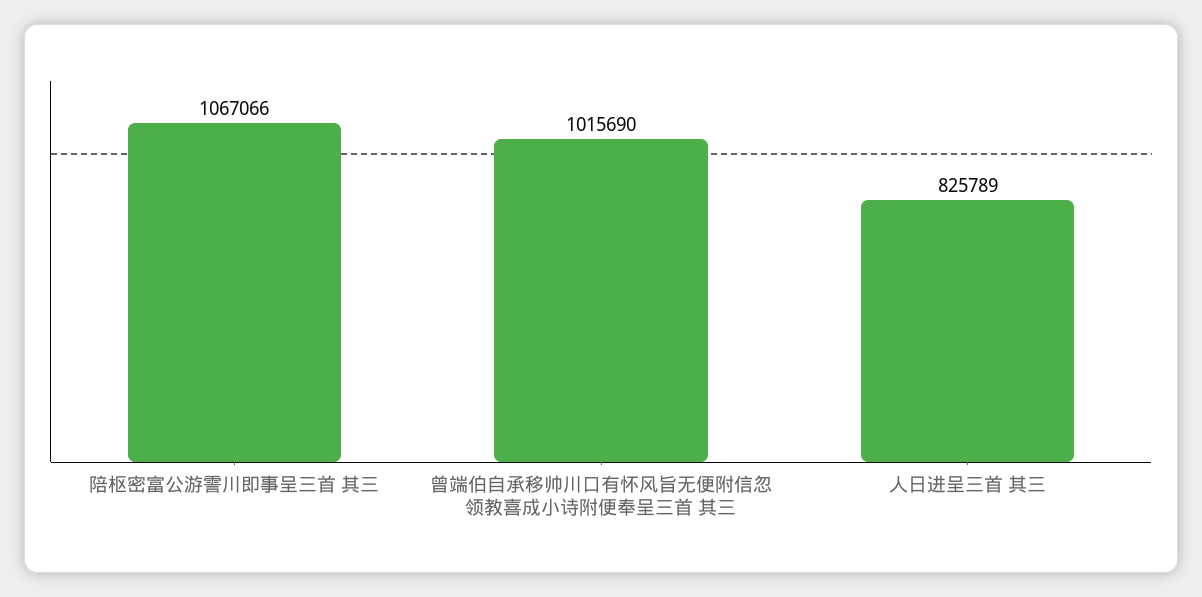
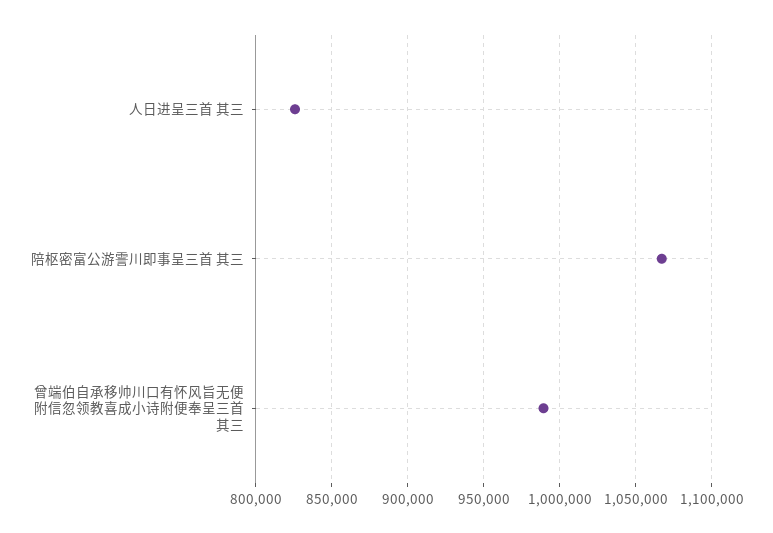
  {
    "陪枢密富公游霅川即事呈三首 其三": 1067066,
-   "曾端伯自承移帅川口有怀风旨无便附信忽领教喜成小诗附便奉呈三首 其三": 1015690,
+   "曾端伯自承移帅川口有怀风旨无便附信忽领教喜成小诗附便奉呈三首 其三": 990000,
    "人日进呈三首 其三": 825789
  }

